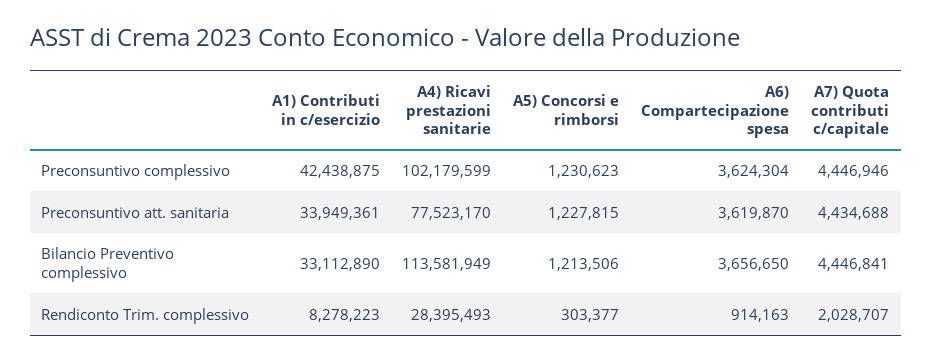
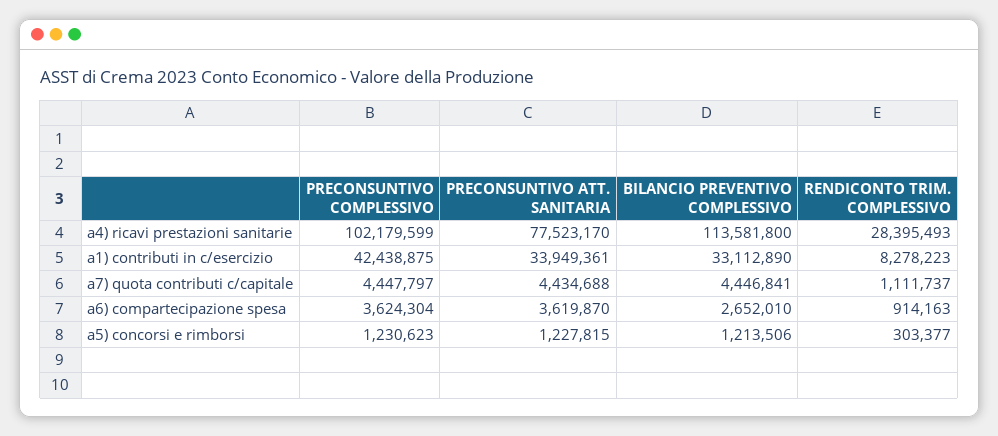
  {
    "A1) Contributi in c/esercizio": {
      "Preconsuntivo complessivo": 42438875,
      "Preconsuntivo att. sanitaria": 33949361,
      "Bilancio Preventivo complessivo": 33112890,
      "Rendiconto Trim. complessivo": 8278223
    },
    "A4) Ricavi prestazioni sanitarie": {
      "Preconsuntivo complessivo": 102179599,
      "Preconsuntivo att. sanitaria": 77523170,
-     "Bilancio Preventivo complessivo": 113581949,
+     "Bilancio Preventivo complessivo": 113581800,
      "Rendiconto Trim. complessivo": 28395493
    },
    "A5) Concorsi e rimborsi": {
      "Preconsuntivo complessivo": 1230623,
      "Preconsuntivo att. sanitaria": 1227815,
      "Bilancio Preventivo complessivo": 1213506,
      "Rendiconto Trim. complessivo": 303377
    },
    "A6) Compartecipazione spesa": {
      "Preconsuntivo complessivo": 3624304,
      "Preconsuntivo att. sanitaria": 3619870,
-     "Bilancio Preventivo complessivo": 3656650,
+     "Bilancio Preventivo complessivo": 2652010,
      "Rendiconto Trim. complessivo": 914163
    },
    "A7) Quota contributi c/capitale": {
-     "Preconsuntivo complessivo": 4446946,
+     "Preconsuntivo complessivo": 4447797,
      "Preconsuntivo att. sanitaria": 4434688,
      "Bilancio Preventivo complessivo": 4446841,
-     "Rendiconto Trim. complessivo": 2028707
+     "Rendiconto Trim. complessivo": 1111737
    }
  }

